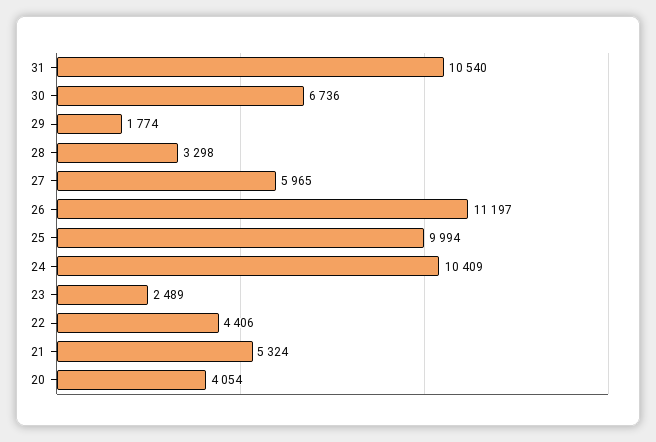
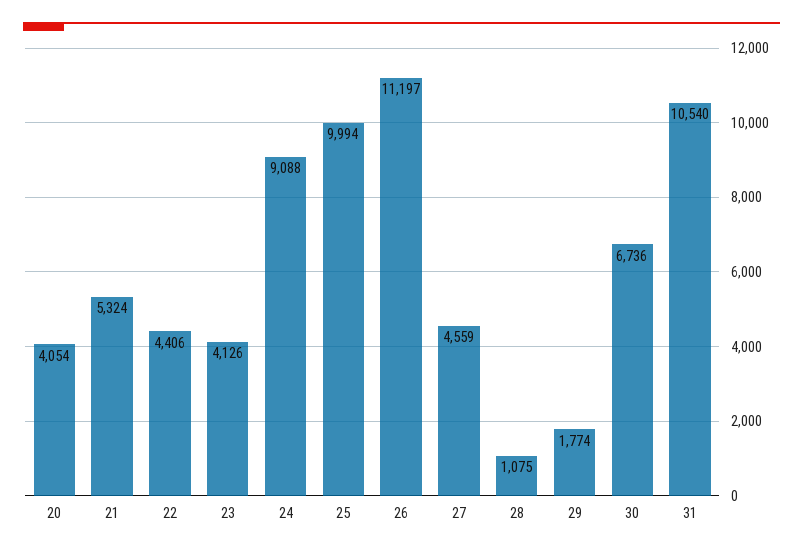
  {
    "31": 10540,
    "30": 6736,
    "29": 1774,
-   "28": 3298,
+   "28": 1075,
-   "27": 5965,
+   "27": 4559,
    "26": 11197,
    "25": 9994,
-   "24": 10409,
+   "24": 9088,
-   "23": 2489,
+   "23": 4126,
    "22": 4406,
    "21": 5324,
    "20": 4054
  }

